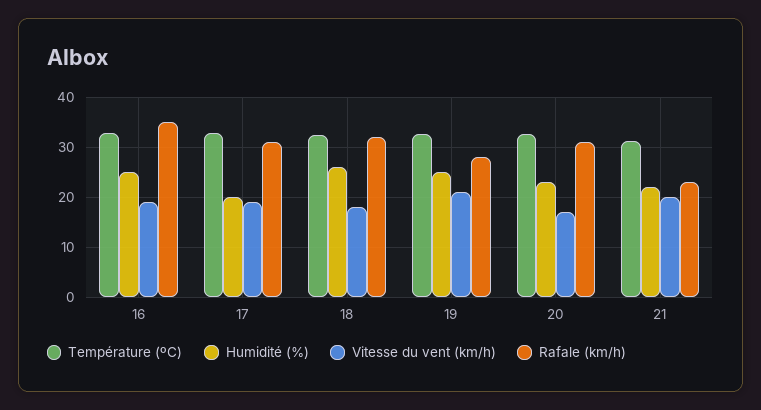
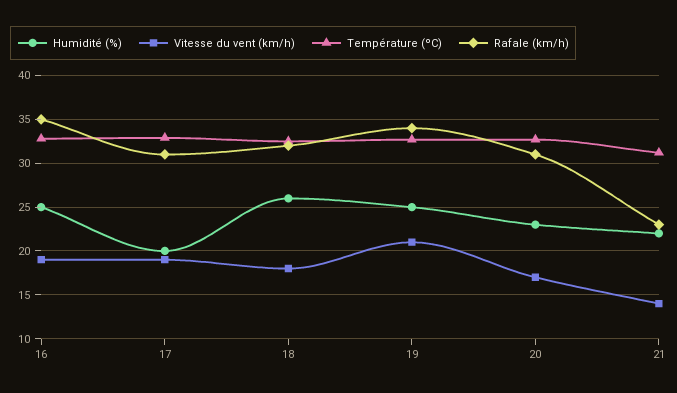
  {
    "Température (ºC)": {
      "16": 33,
      "17": 33,
      "18": 33,
      "19": 33,
      "20": 33,
      "21": 31
    },
    "Humidité (%)": {
      "16": 25,
      "17": 20,
      "18": 26,
      "19": 25,
      "20": 23,
      "21": 22
    },
    "Vitesse du vent (km/h)": {
      "16": 19,
      "17": 19,
      "18": 18,
      "19": 21,
      "20": 17,
-     "21": 20
+     "21": 14
    },
    "Rafale (km/h)": {
      "16": 35,
      "17": 31,
      "18": 32,
-     "19": 28,
+     "19": 34,
      "20": 31,
      "21": 23
    }
  }

